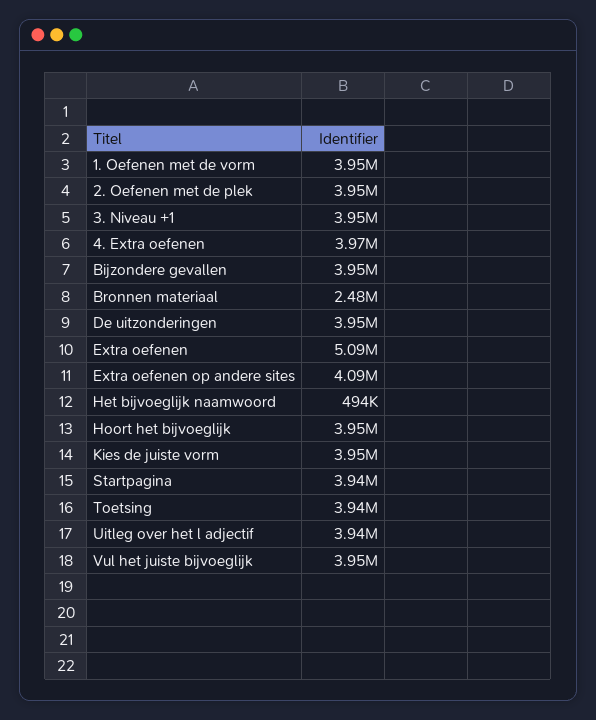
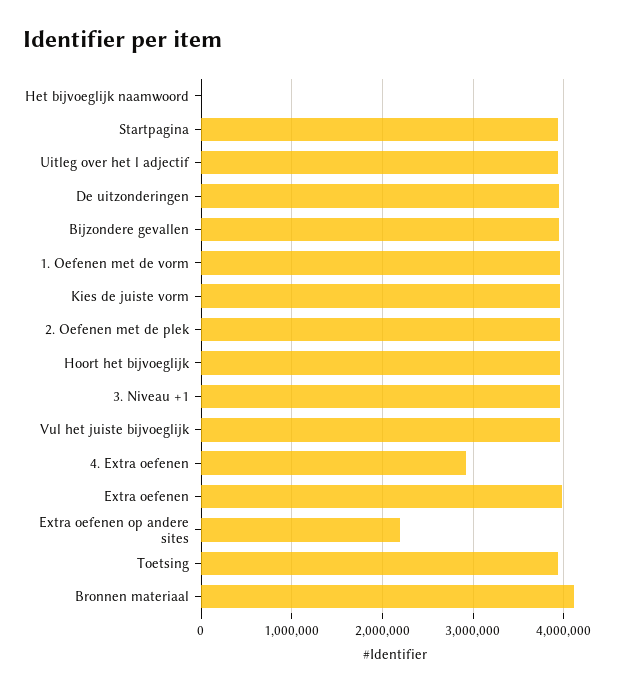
  {
    "1. Oefenen met de vorm": 3950000,
    "2. Oefenen met de plek": 3950000,
    "3. Niveau +1": 3950000,
-   "4. Extra oefenen": 3970000,
+   "4. Extra oefenen": 2900000,
    "Bijzondere gevallen": 3950000,
-   "Bronnen materiaal": 2480000,
+   "Bronnen materiaal": 4100000,
    "De uitzonderingen": 3950000,
-   "Extra oefenen": 5090000,
+   "Extra oefenen": 4000000,
-   "Extra oefenen op andere sites": 4090000,
+   "Extra oefenen op andere sites": 2200000,
-   "Het bijvoeglijk naamwoord": 494000,
+   "Het bijvoeglijk naamwoord": 0,
    "Hoort het bijvoeglijk": 3950000,
    "Kies de juiste vorm": 3950000,
    "Startpagina": 3940000,
    "Toetsing": 3940000,
    "Uitleg over het l adjectif": 3940000,
    "Vul het juiste bijvoeglijk": 3950000
  }

